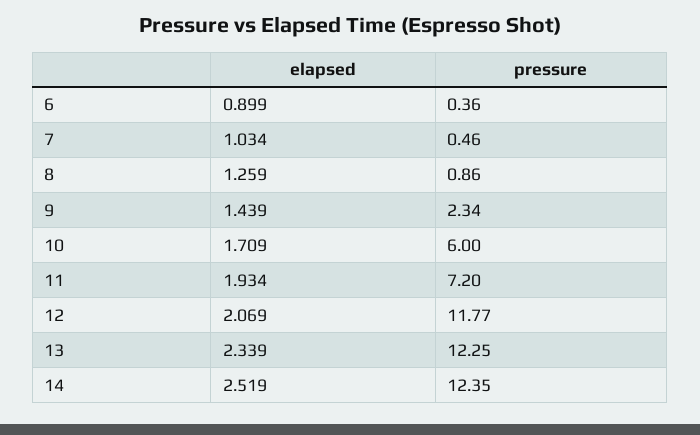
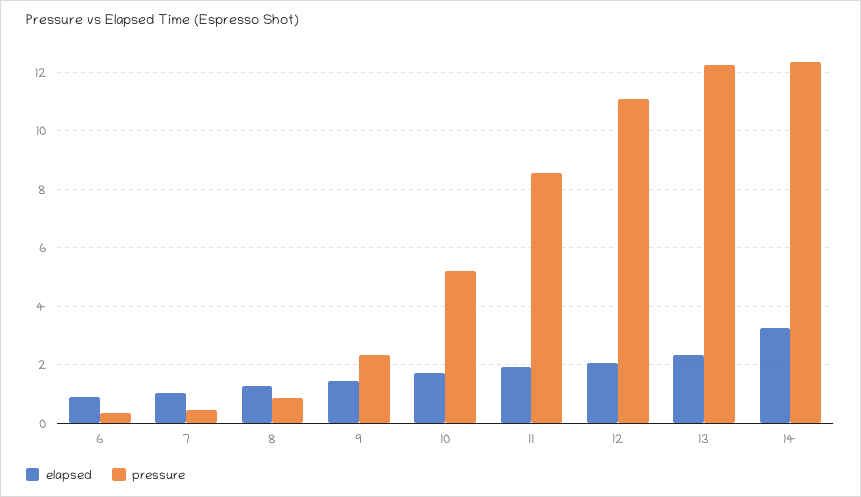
  {
    "elapsed": {
      "6": 0.899,
      "7": 1.034,
      "8": 1.259,
      "9": 1.439,
      "10": 1.709,
      "11": 1.934,
      "12": 2.069,
      "13": 2.339,
-     "14": 2.519
+     "14": 3.25
    },
    "pressure": {
      "6": 0.36,
      "7": 0.46,
      "8": 0.86,
      "9": 2.34,
-     "10": 6,
+     "10": 5.25,
-     "11": 7.2,
+     "11": 8.5,
-     "12": 11.77,
+     "12": 11,
      "13": 12.25,
      "14": 12.35
    }
  }

